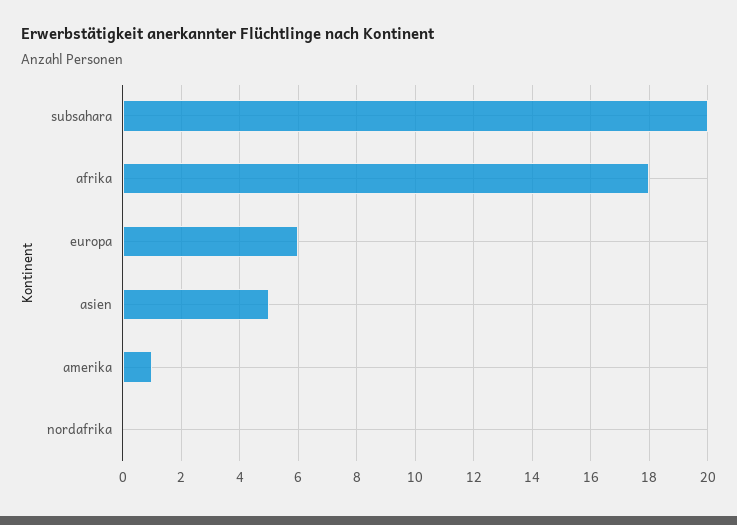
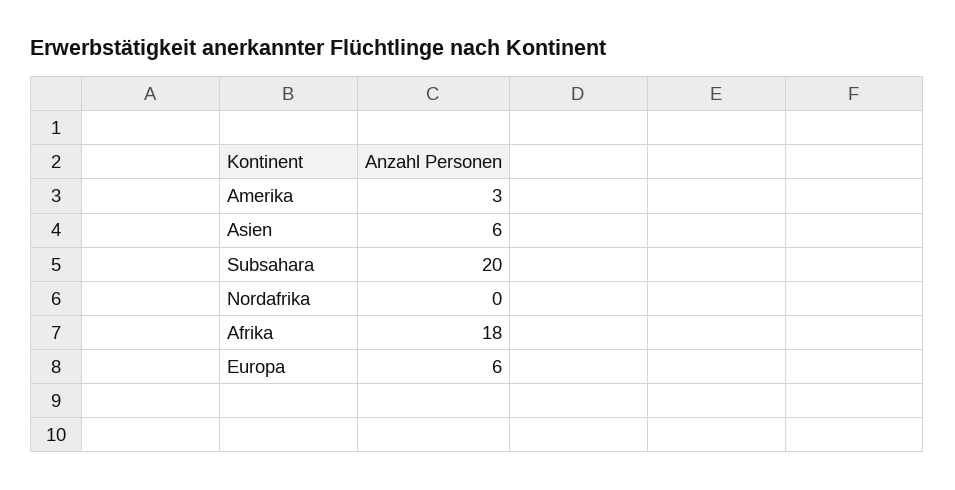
  {
    "subsahara": 20,
    "afrika": 18,
    "europa": 6,
-   "asien": 5,
+   "asien": 6,
-   "amerika": 1,
+   "amerika": 3,
    "nordafrika": 0
  }

